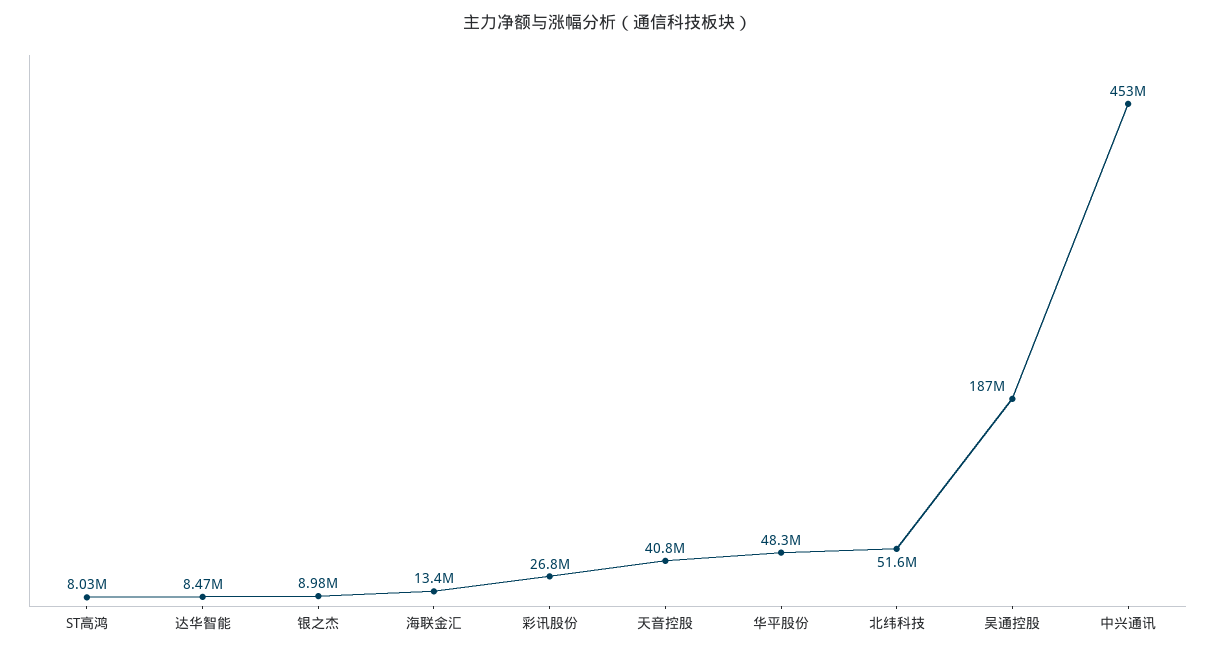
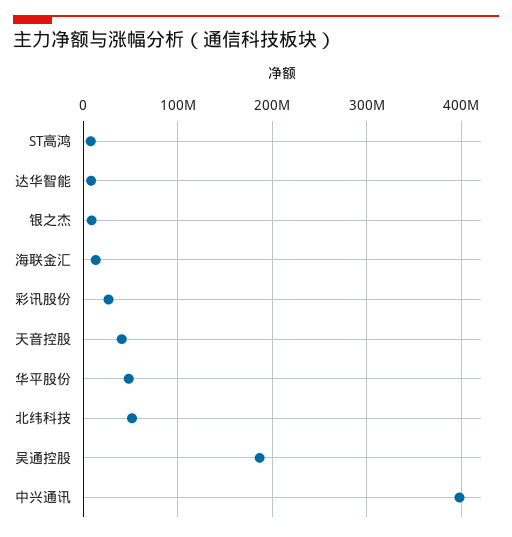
  {
    "ST高鸿": 8030000,
    "达华智能": 8470000,
    "银之杰": 8980000,
    "海联金汇": 13400000,
    "彩讯股份": 26800000,
    "天音控股": 40800000,
    "华平股份": 48300000,
    "北纬科技": 51600000,
    "吴通控股": 187000000,
-   "中兴通讯": 453000000
+   "中兴通讯": 400000000
  }

